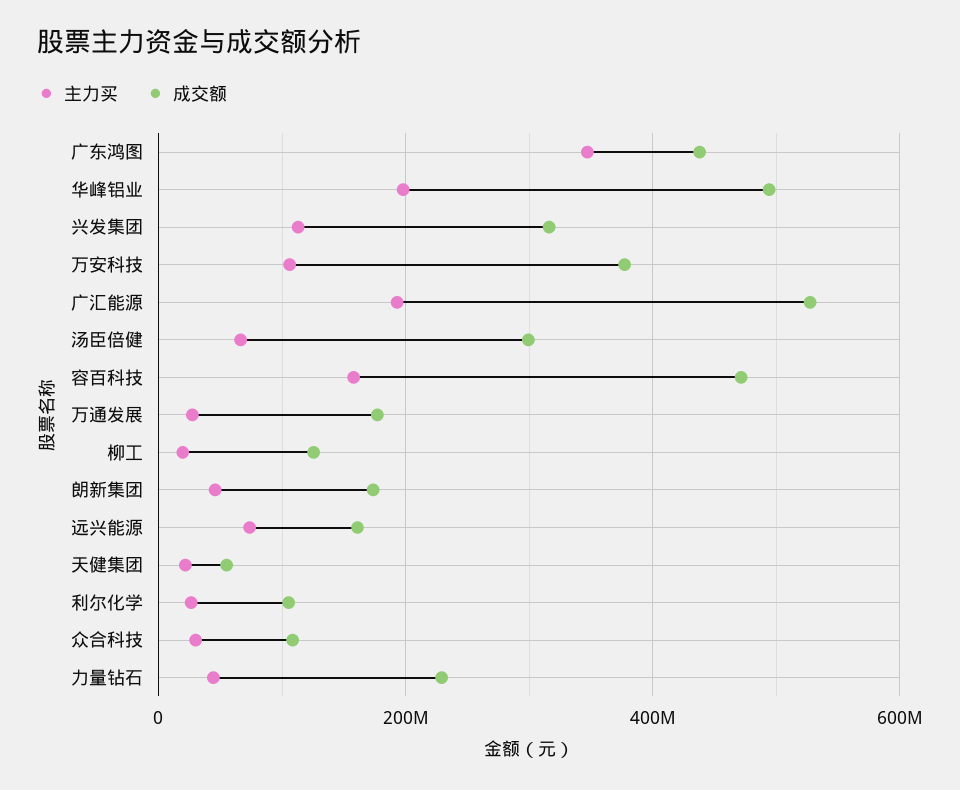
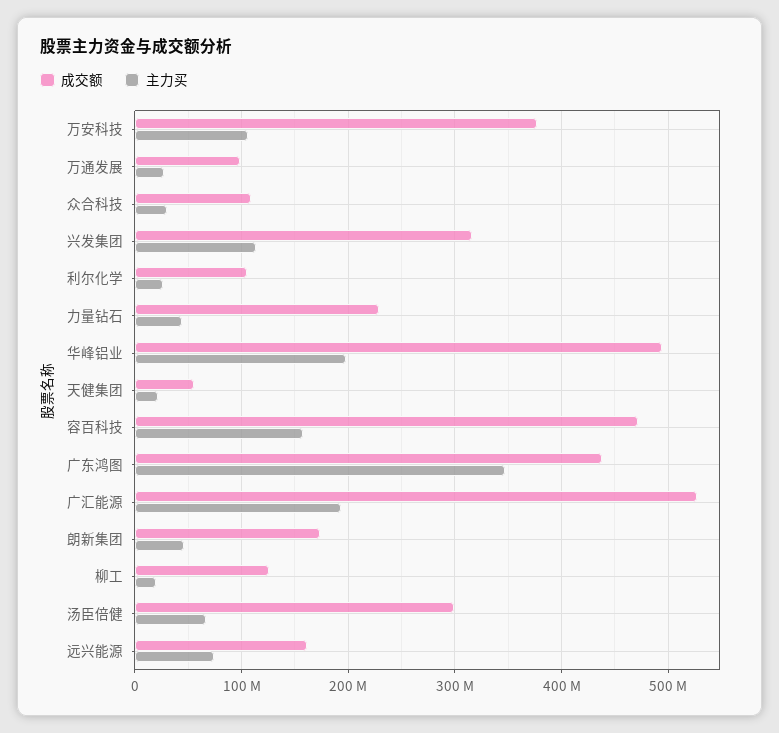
  {
    "主力买": {
      "广东鸿图": 350000000,
      "华峰铝业": 200000000,
      "兴发集团": 110000000,
      "万安科技": 110000000,
      "广汇能源": 190000000,
      "汤臣倍健": 70000000,
      "容百科技": 160000000,
      "万通发展": 30000000,
      "柳工": 20000000,
      "朗新集团": 50000000,
      "远兴能源": 70000000,
      "天健集团": 20000000,
      "利尔化学": 30000000,
      "众合科技": 30000000,
      "力量钻石": 40000000
    },
    "成交额": {
      "广东鸿图": 440000000,
      "华峰铝业": 490000000,
      "兴发集团": 320000000,
      "万安科技": 380000000,
      "广汇能源": 530000000,
      "汤臣倍健": 300000000,
      "容百科技": 470000000,
-     "万通发展": 180000000,
+     "万通发展": 100000000,
      "柳工": 130000000,
      "朗新集团": 170000000,
      "远兴能源": 160000000,
      "天健集团": 60000000,
      "利尔化学": 110000000,
      "众合科技": 110000000,
      "力量钻石": 230000000
    }
  }

